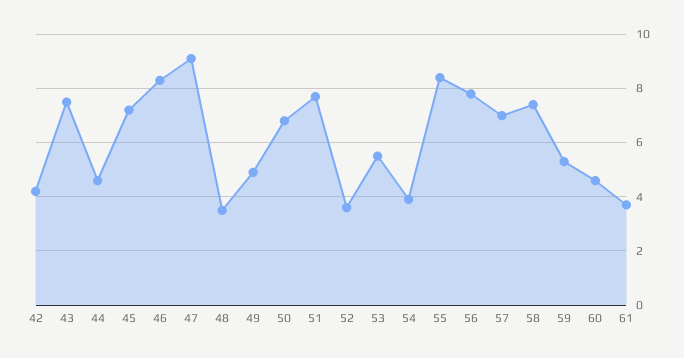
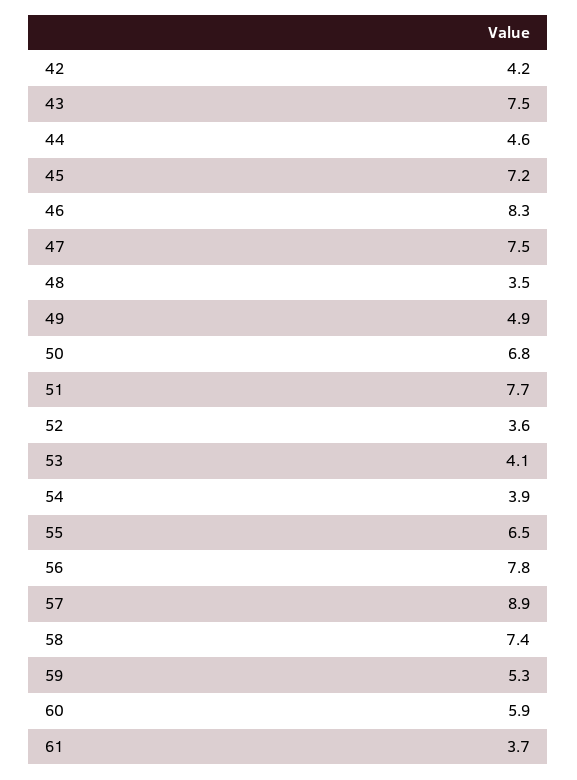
  {
    "42": 4.2,
    "43": 7.5,
    "44": 4.6,
    "45": 7.2,
    "46": 8.3,
-   "47": 9,
+   "47": 7.5,
    "48": 3.5,
    "49": 4.9,
    "50": 6.8,
    "51": 7.7,
    "52": 3.6,
-   "53": 5.5,
+   "53": 4.1,
    "54": 3.9,
-   "55": 8.5,
+   "55": 6.5,
    "56": 7.8,
-   "57": 7,
+   "57": 8.9,
    "58": 7.4,
    "59": 5.3,
-   "60": 4.5,
+   "60": 5.9,
    "61": 3.7
  }

